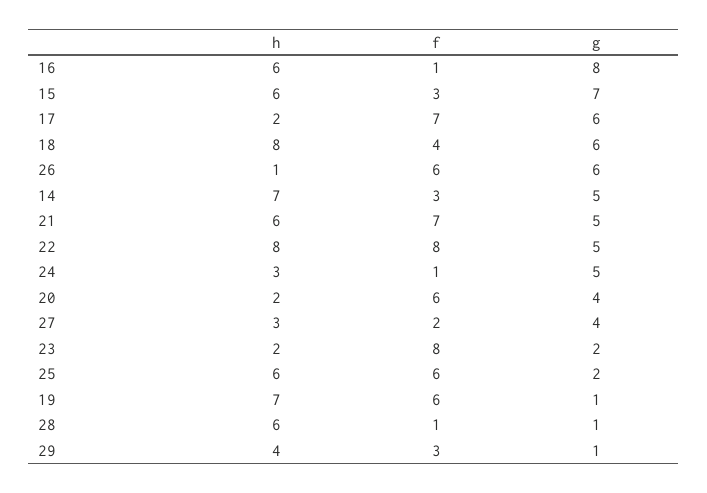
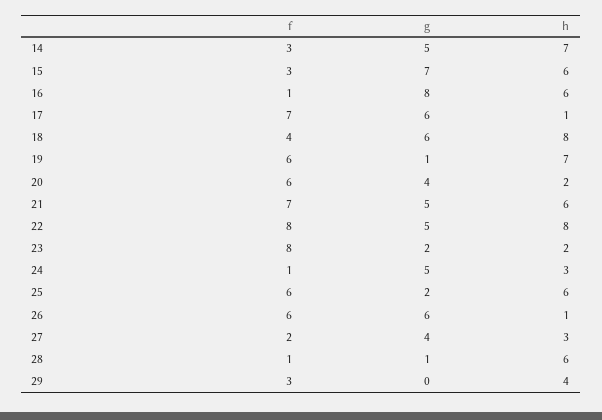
  {
    "h": {
      "16": 6,
      "15": 6,
-     "17": 2,
+     "17": 1,
      "18": 8,
      "26": 1,
      "14": 7,
      "21": 6,
      "22": 8,
      "24": 3,
      "20": 2,
      "27": 3,
      "23": 2,
      "25": 6,
      "19": 7,
      "28": 6,
      "29": 4
    },
    "f": {
      "16": 1,
      "15": 3,
      "17": 7,
      "18": 4,
      "26": 6,
      "14": 3,
      "21": 7,
      "22": 8,
      "24": 1,
      "20": 6,
      "27": 2,
      "23": 8,
      "25": 6,
      "19": 6,
      "28": 1,
      "29": 3
    },
    "g": {
      "16": 8,
      "15": 7,
      "17": 6,
      "18": 6,
      "26": 6,
      "14": 5,
      "21": 5,
      "22": 5,
      "24": 5,
      "20": 4,
      "27": 4,
      "23": 2,
      "25": 2,
      "19": 1,
      "28": 1,
-     "29": 1
+     "29": 0
    }
  }

